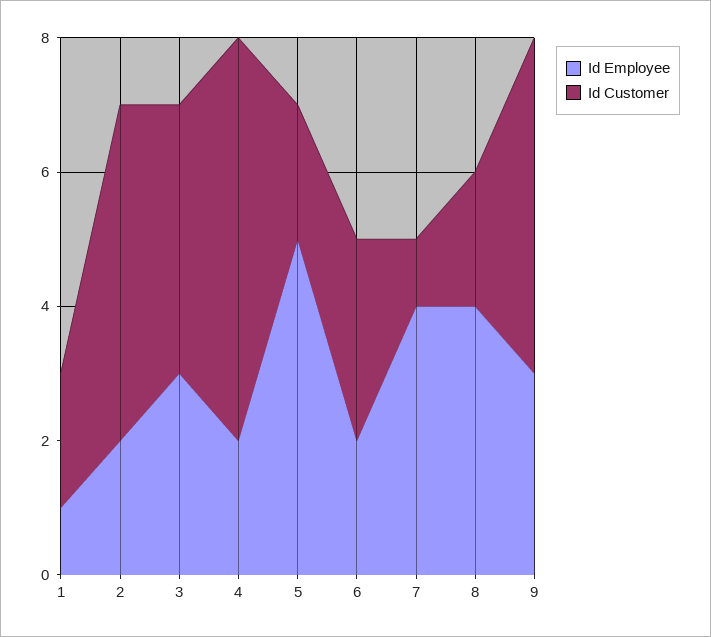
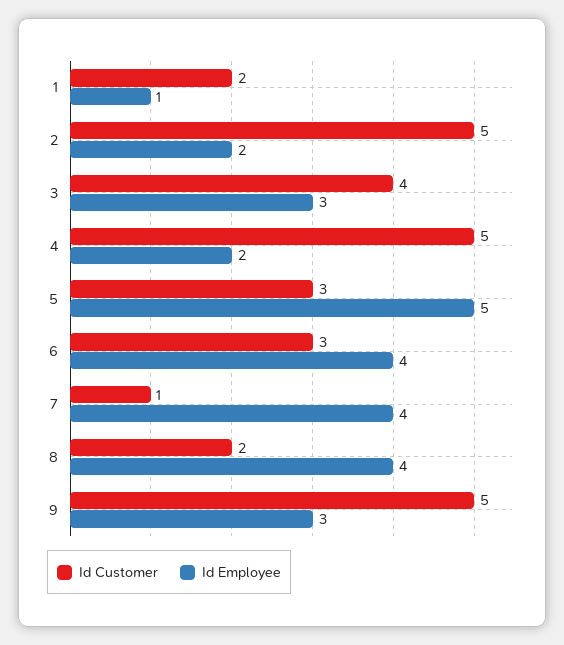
  {
    "Id Employee": {
      "1": 1,
      "2": 2,
      "3": 3,
      "4": 2,
      "5": 5,
-     "6": 2,
+     "6": 4,
      "7": 4,
      "8": 4,
      "9": 3
    },
    "Id Customer": {
      "1": 2,
      "2": 5,
      "3": 4,
-     "4": 6,
+     "4": 5,
-     "5": 2,
+     "5": 3,
      "6": 3,
      "7": 1,
      "8": 2,
      "9": 5
    }
  }

